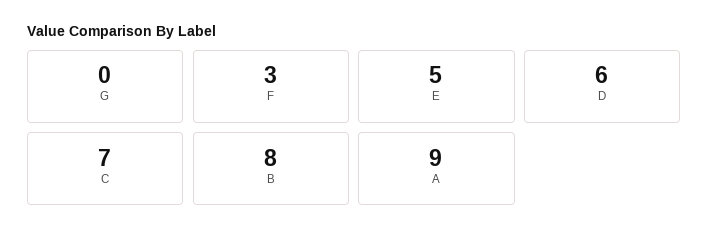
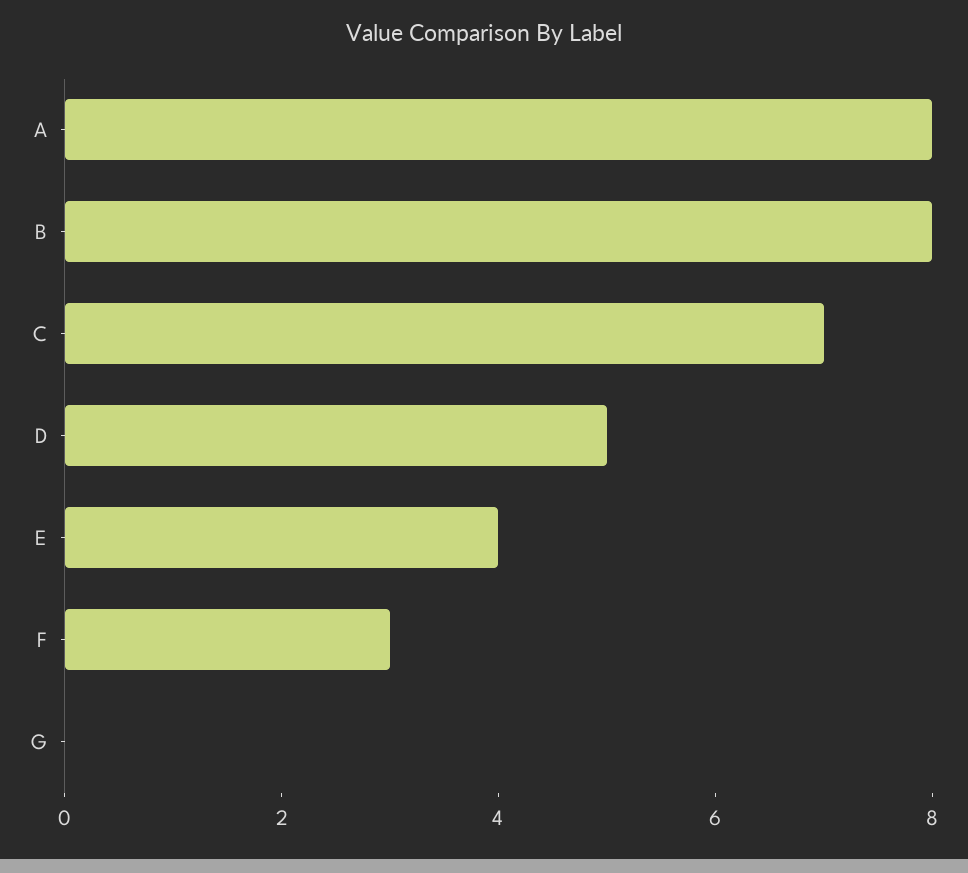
  {
    "G": 0,
    "F": 3,
-   "E": 5,
+   "E": 4,
-   "D": 6,
+   "D": 5,
    "C": 7,
    "B": 8,
-   "A": 9
+   "A": 8
  }

